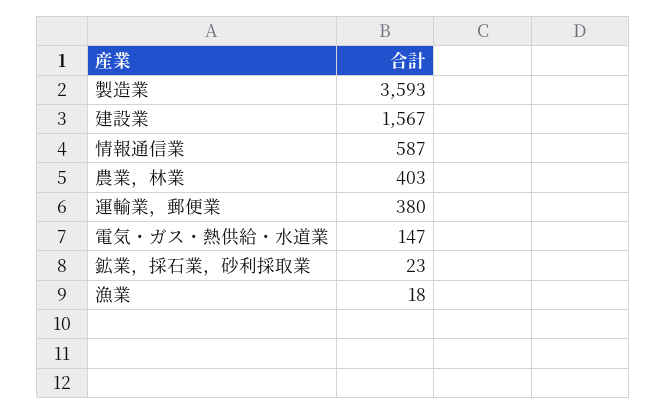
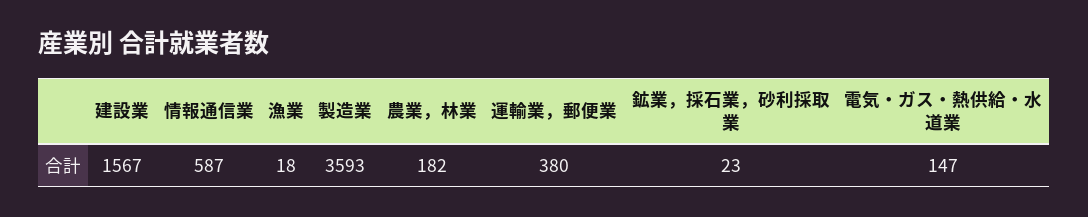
  {
    "製造業": 3593,
    "建設業": 1567,
    "情報通信業": 587,
-   "農業，林業": 403,
+   "農業，林業": 182,
    "運輸業，郵便業": 380,
    "電気・ガス・熱供給・水道業": 147,
    "鉱業，採石業，砂利採取業": 23,
    "漁業": 18
  }

